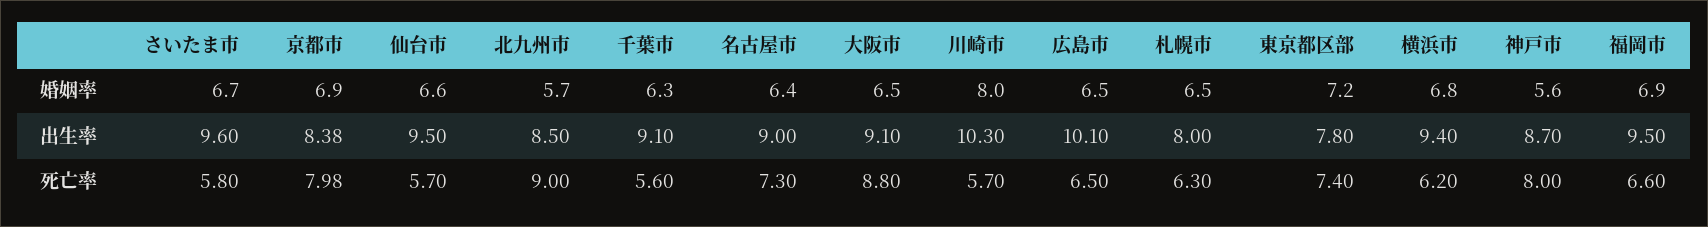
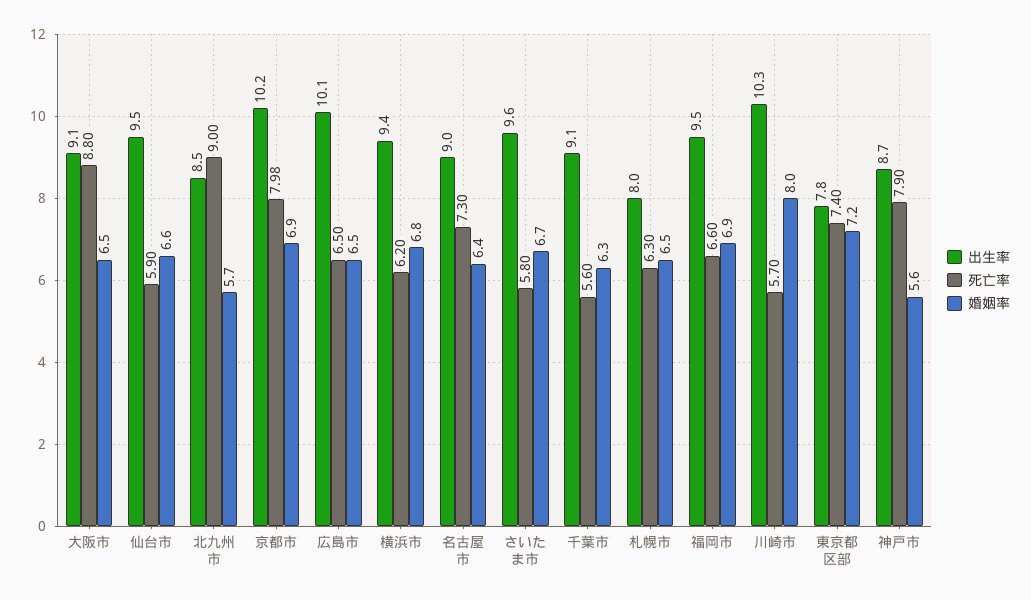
  {
    "婚姻率": {
      "さいたま市": 6.7,
      "京都市": 6.9,
      "仙台市": 6.6,
      "北九州市": 5.7,
      "千葉市": 6.3,
      "名古屋市": 6.4,
      "大阪市": 6.5,
      "川崎市": 8,
      "広島市": 6.5,
      "札幌市": 6.5,
      "東京都区部": 7.2,
      "横浜市": 6.8,
      "神戸市": 5.6,
      "福岡市": 6.9
    },
    "出生率": {
      "さいたま市": 9.6,
-     "京都市": 8.38,
+     "京都市": 10.2,
      "仙台市": 9.5,
      "北九州市": 8.5,
      "千葉市": 9.1,
      "名古屋市": 9,
      "大阪市": 9.1,
      "川崎市": 10.3,
      "広島市": 10.1,
      "札幌市": 8,
      "東京都区部": 7.8,
      "横浜市": 9.4,
      "神戸市": 8.7,
      "福岡市": 9.5
    },
    "死亡率": {
      "さいたま市": 5.8,
      "京都市": 7.98,
-     "仙台市": 5.7,
+     "仙台市": 5.9,
      "北九州市": 9,
      "千葉市": 5.6,
      "名古屋市": 7.3,
      "大阪市": 8.8,
      "川崎市": 5.7,
      "広島市": 6.5,
      "札幌市": 6.3,
      "東京都区部": 7.4,
      "横浜市": 6.2,
-     "神戸市": 8,
+     "神戸市": 7.9,
      "福岡市": 6.6
    }
  }

